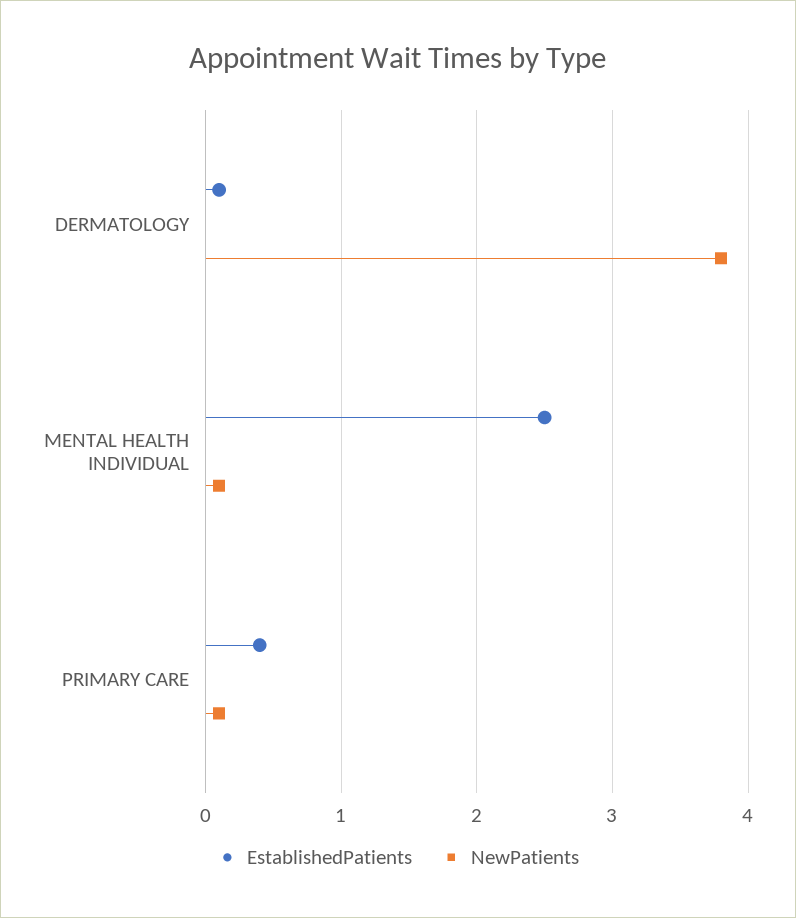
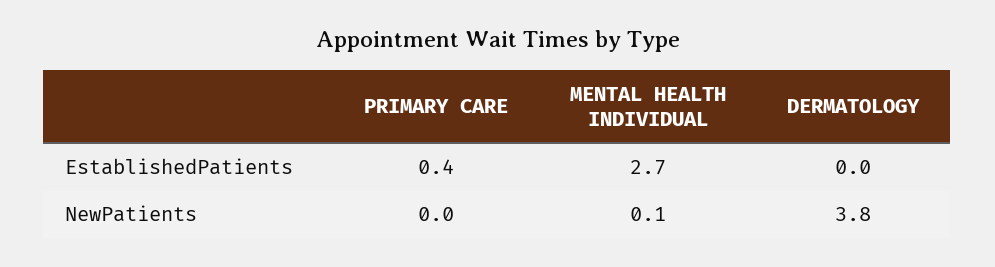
  {
    "EstablishedPatients": {
-     "DERMATOLOGY": 0.1,
+     "DERMATOLOGY": 0,
-     "MENTAL HEALTH INDIVIDUAL": 2.5,
+     "MENTAL HEALTH INDIVIDUAL": 2.7,
      "PRIMARY CARE": 0.4
    },
    "NewPatients": {
      "DERMATOLOGY": 3.8,
      "MENTAL HEALTH INDIVIDUAL": 0.1,
-     "PRIMARY CARE": 0.1
+     "PRIMARY CARE": 0
    }
  }

